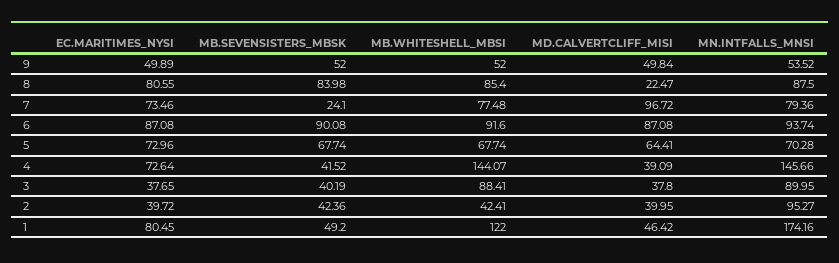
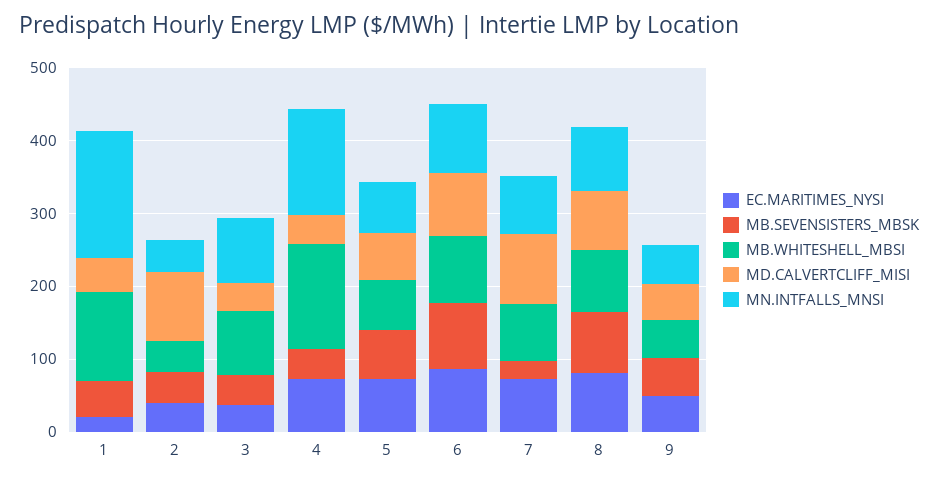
  {
    "EC.MARITIMES_NYSI": {
      "9": 49.89,
      "8": 80.55,
      "7": 73.46,
      "6": 87.08,
      "5": 72.96,
      "4": 72.64,
      "3": 37.65,
      "2": 39.72,
-     "1": 80.45
+     "1": 20
    },
    "MB.SEVENSISTERS_MBSK": {
      "9": 52,
      "8": 83.98,
      "7": 24.1,
      "6": 90.08,
      "5": 67.74,
      "4": 41.52,
      "3": 40.19,
      "2": 42.36,
      "1": 49.2
    },
    "MB.WHITESHELL_MBSI": {
      "9": 52,
      "8": 85.4,
      "7": 77.48,
      "6": 91.6,
      "5": 67.74,
      "4": 144.07,
      "3": 88.41,
      "2": 42.41,
      "1": 122
    },
    "MD.CALVERTCLIFF_MISI": {
      "9": 49.84,
-     "8": 22.47,
+     "8": 80,
      "7": 96.72,
      "6": 87.08,
      "5": 64.41,
      "4": 39.09,
      "3": 37.8,
-     "2": 39.95,
+     "2": 100,
      "1": 46.42
    },
    "MN.INTFALLS_MNSI": {
      "9": 53.52,
      "8": 87.5,
      "7": 79.36,
      "6": 93.74,
      "5": 70.28,
      "4": 145.66,
      "3": 89.95,
-     "2": 95.27,
+     "2": 40,
      "1": 174.16
    }
  }

